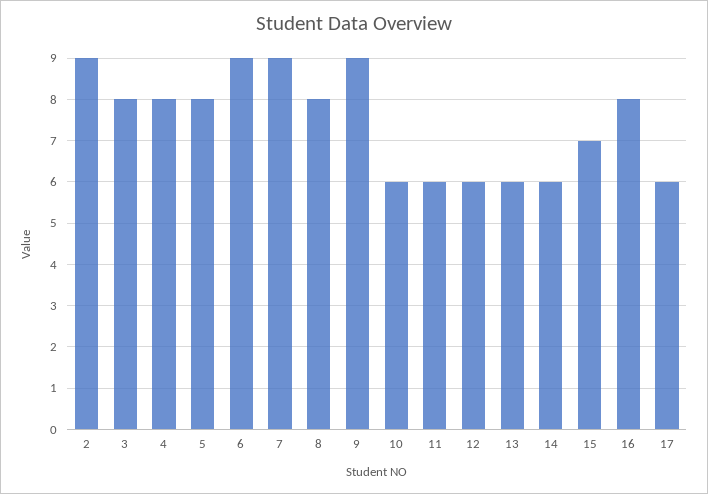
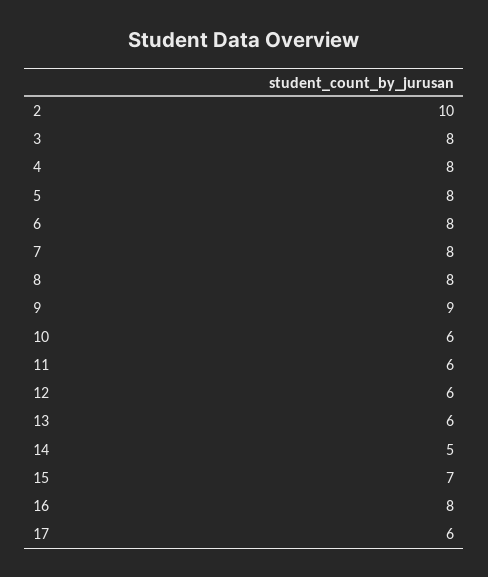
  {
-   "2": 9,
+   "2": 10,
    "3": 8,
    "4": 8,
    "5": 8,
-   "6": 9,
+   "6": 8,
-   "7": 9,
+   "7": 8,
    "8": 8,
    "9": 9,
    "10": 6,
    "11": 6,
    "12": 6,
    "13": 6,
-   "14": 6,
+   "14": 5,
    "15": 7,
    "16": 8,
    "17": 6
  }

